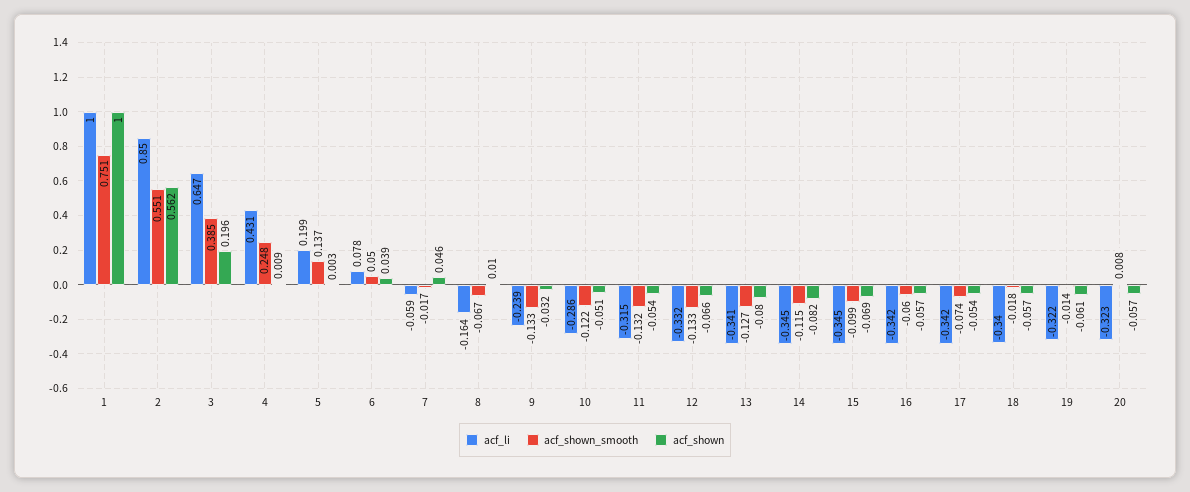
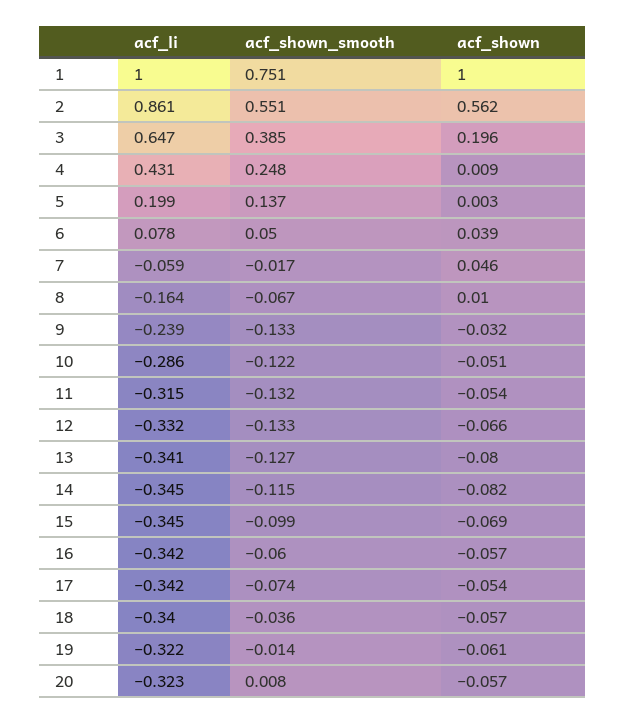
  {
    "acf_li": {
      "1": 1,
-     "2": 0.85,
+     "2": 0.861,
      "3": 0.647,
      "4": 0.431,
      "5": 0.199,
      "6": 0.078,
      "7": -0.059,
      "8": -0.164,
      "9": -0.239,
      "10": -0.286,
      "11": -0.315,
      "12": -0.332,
      "13": -0.341,
      "14": -0.345,
      "15": -0.345,
      "16": -0.342,
      "17": -0.342,
      "18": -0.34,
      "19": -0.322,
      "20": -0.323
    },
    "acf_shown_smooth": {
      "1": 0.751,
      "2": 0.551,
      "3": 0.385,
      "4": 0.248,
      "5": 0.137,
      "6": 0.05,
      "7": -0.017,
      "8": -0.067,
      "9": -0.133,
      "10": -0.122,
      "11": -0.132,
      "12": -0.133,
      "13": -0.127,
      "14": -0.115,
      "15": -0.099,
      "16": -0.06,
      "17": -0.074,
-     "18": -0.018,
+     "18": -0.036,
      "19": -0.014,
      "20": 0.008
    },
    "acf_shown": {
      "1": 1,
      "2": 0.562,
      "3": 0.196,
      "4": 0.009,
      "5": 0.003,
      "6": 0.039,
      "7": 0.046,
      "8": 0.01,
      "9": -0.032,
      "10": -0.051,
      "11": -0.054,
      "12": -0.066,
      "13": -0.08,
      "14": -0.082,
      "15": -0.069,
      "16": -0.057,
      "17": -0.054,
      "18": -0.057,
      "19": -0.061,
      "20": -0.057
    }
  }

